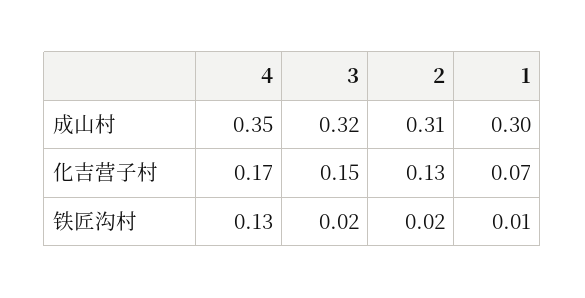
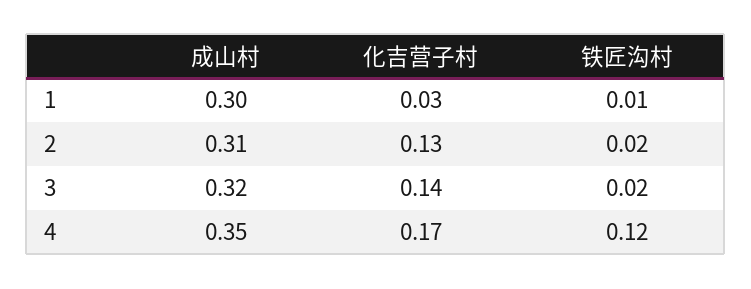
  {
    "4": {
      "成山村": 0.35,
      "化吉营子村": 0.17,
-     "铁匠沟村": 0.13
+     "铁匠沟村": 0.12
    },
    "3": {
      "成山村": 0.32,
-     "化吉营子村": 0.15,
+     "化吉营子村": 0.14,
      "铁匠沟村": 0.02
    },
    "2": {
      "成山村": 0.31,
      "化吉营子村": 0.13,
      "铁匠沟村": 0.02
    },
    "1": {
      "成山村": 0.3,
-     "化吉营子村": 0.07,
+     "化吉营子村": 0.03,
      "铁匠沟村": 0.01
    }
  }

